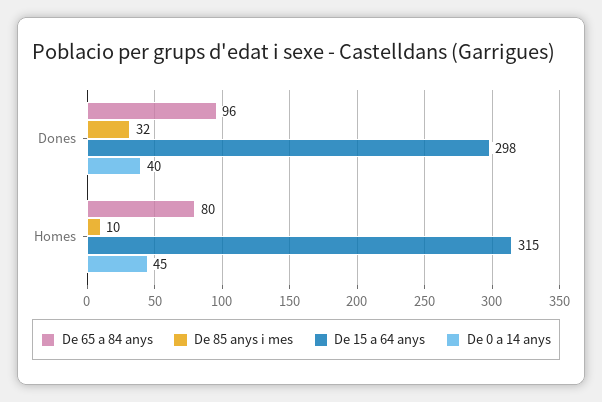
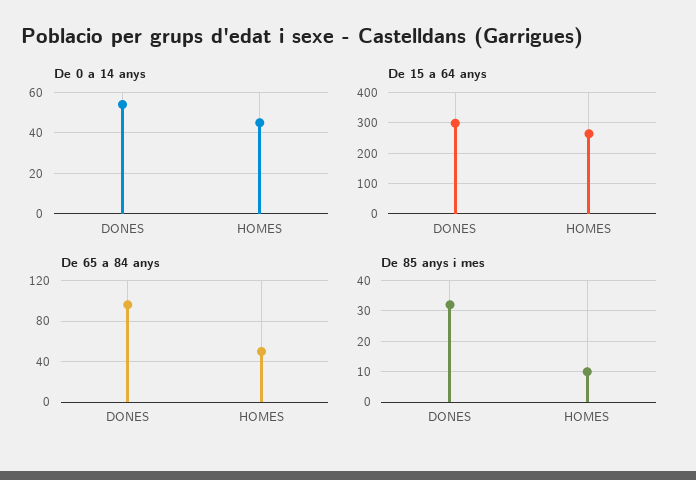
  {
    "De 65 a 84 anys": {
      "Dones": 96,
-     "Homes": 80
+     "Homes": 50
    },
    "De 85 anys i mes": {
      "Dones": 32,
      "Homes": 10
    },
    "De 15 a 64 anys": {
      "Dones": 298,
-     "Homes": 315
+     "Homes": 260
    },
    "De 0 a 14 anys": {
-     "Dones": 40,
+     "Dones": 55,
      "Homes": 45
    }
  }

